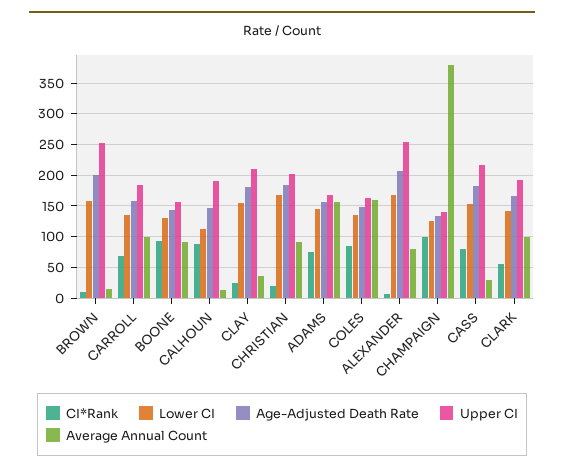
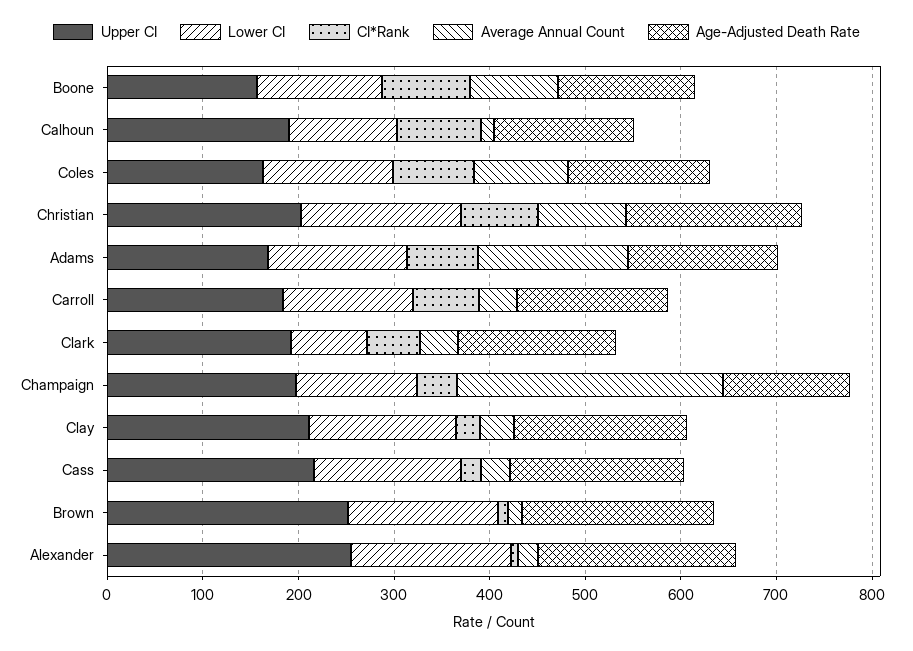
  {
    "CI*Rank": {
      "BROWN": 10,
      "CARROLL": 70,
      "BOONE": 90,
      "CALHOUN": 90,
      "CLAY": 30,
-     "CHRISTIAN": 20,
+     "CHRISTIAN": 80,
      "ADAMS": 80,
      "COLES": 90,
      "ALEXANDER": 10,
-     "CHAMPAIGN": 100,
+     "CHAMPAIGN": 40,
-     "CASS": 80,
+     "CASS": 20,
      "CLARK": 60
    },
    "Lower CI": {
      "BROWN": 160,
      "CARROLL": 140,
      "BOONE": 130,
      "CALHOUN": 110,
      "CLAY": 150,
      "CHRISTIAN": 170,
      "ADAMS": 150,
      "COLES": 140,
      "ALEXANDER": 170,
      "CHAMPAIGN": 130,
      "CASS": 150,
-     "CLARK": 140
+     "CLARK": 80
    },
    "Age-Adjusted Death Rate": {
      "BROWN": 200,
      "CARROLL": 160,
      "BOONE": 140,
      "CALHOUN": 150,
      "CLAY": 180,
      "CHRISTIAN": 180,
      "ADAMS": 160,
      "COLES": 150,
      "ALEXANDER": 210,
      "CHAMPAIGN": 130,
      "CASS": 180,
      "CLARK": 170
    },
    "Upper CI": {
      "BROWN": 250,
      "CARROLL": 180,
      "BOONE": 160,
      "CALHOUN": 190,
      "CLAY": 210,
      "CHRISTIAN": 200,
      "ADAMS": 170,
      "COLES": 160,
      "ALEXANDER": 250,
-     "CHAMPAIGN": 140,
+     "CHAMPAIGN": 200,
      "CASS": 220,
      "CLARK": 190
    },
    "Average Annual Count": {
      "BROWN": 20,
-     "CARROLL": 100,
+     "CARROLL": 40,
      "BOONE": 90,
      "CALHOUN": 10,
      "CLAY": 40,
      "CHRISTIAN": 90,
      "ADAMS": 160,
-     "COLES": 160,
+     "COLES": 100,
-     "ALEXANDER": 80,
+     "ALEXANDER": 20,
-     "CHAMPAIGN": 380,
+     "CHAMPAIGN": 280,
      "CASS": 30,
-     "CLARK": 100
+     "CLARK": 40
    }
  }

